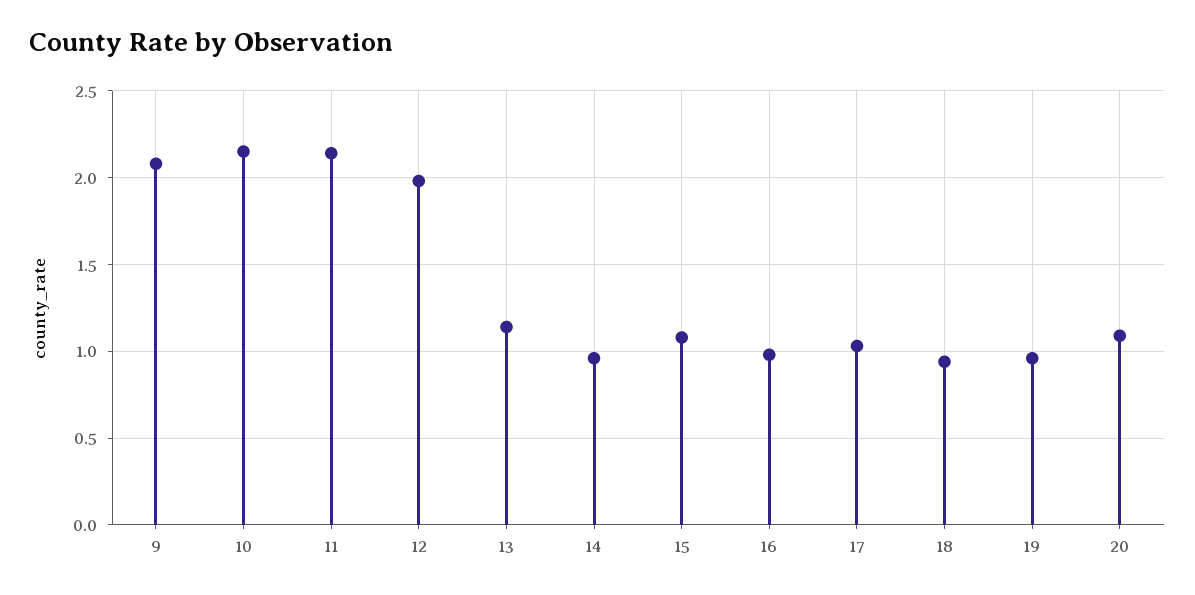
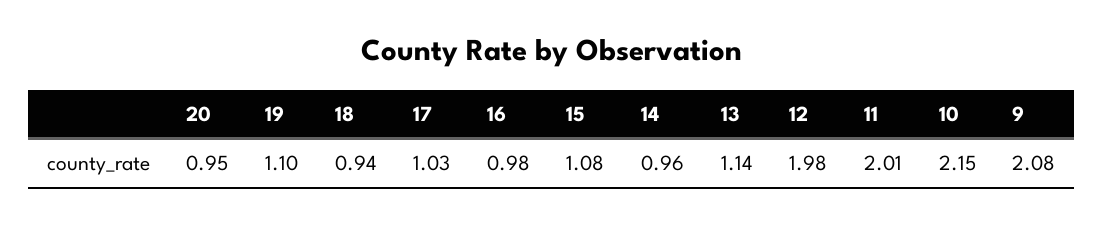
  {
    "9": 2.08,
    "10": 2.15,
-   "11": 2.15,
+   "11": 2.01,
    "12": 1.98,
    "13": 1.14,
    "14": 0.96,
    "15": 1.08,
    "16": 0.98,
    "17": 1.03,
    "18": 0.94,
-   "19": 0.95,
+   "19": 1.1,
-   "20": 1.1
+   "20": 0.95
  }

